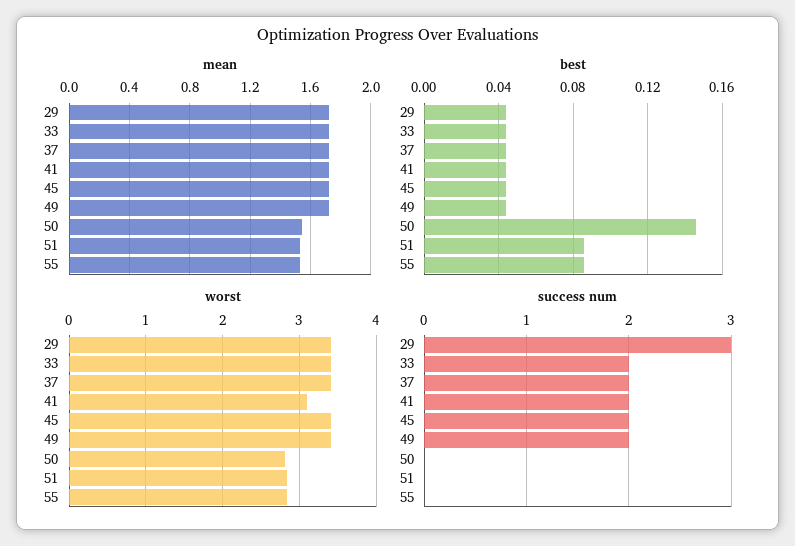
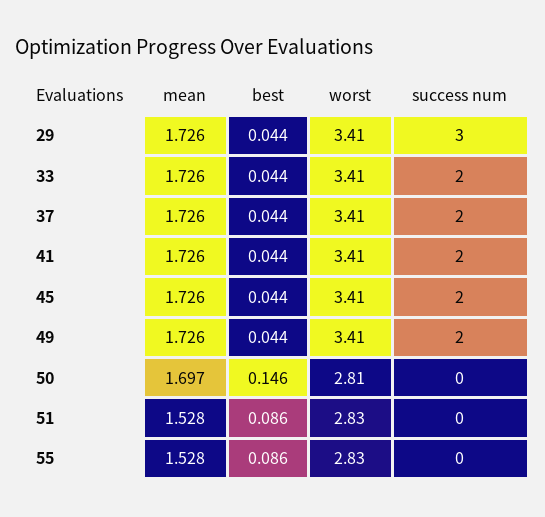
  {
    "mean": {
      "29": 1.726,
      "33": 1.726,
      "37": 1.726,
      "41": 1.726,
      "45": 1.726,
      "49": 1.726,
-     "50": 1.55,
+     "50": 1.697,
      "51": 1.528,
      "55": 1.528
    },
    "best": {
      "29": 0.044,
      "33": 0.044,
      "37": 0.044,
      "41": 0.044,
      "45": 0.044,
      "49": 0.044,
      "50": 0.146,
      "51": 0.086,
      "55": 0.086
    },
    "worst": {
      "29": 3.41,
      "33": 3.41,
      "37": 3.41,
-     "41": 3.1,
+     "41": 3.41,
      "45": 3.41,
      "49": 3.41,
      "50": 2.81,
      "51": 2.83,
      "55": 2.83
    },
    "success num": {
      "29": 3,
      "33": 2,
      "37": 2,
      "41": 2,
      "45": 2,
      "49": 2,
      "50": 0,
      "51": 0,
      "55": 0
    }
  }

